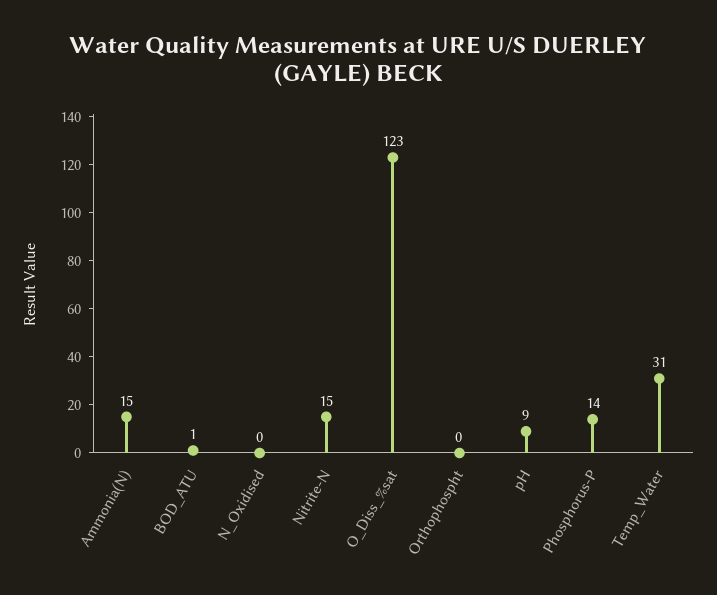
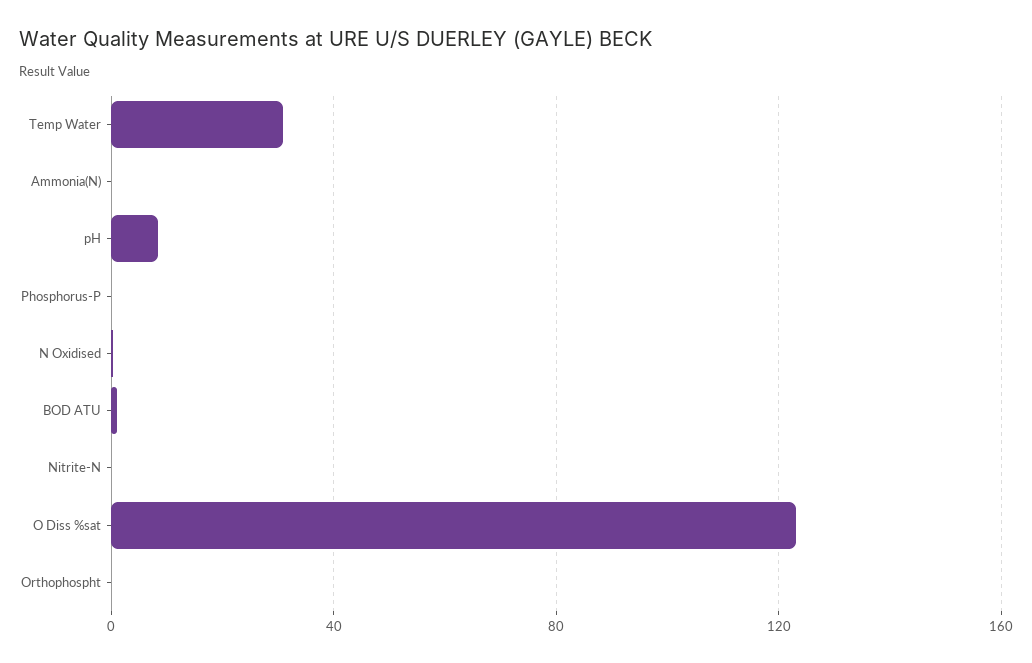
  {
-   "Ammonia(N)": 15,
+   "Ammonia(N)": 0,
    "BOD_ATU": 1,
    "N_Oxidised": 0,
-   "Nitrite-N": 15,
+   "Nitrite-N": 0,
    "O_Diss_%sat": 123,
    "Orthophospht": 0,
    "pH": 9,
-   "Phosphorus-P": 14,
+   "Phosphorus-P": 0,
    "Temp_Water": 31
  }

